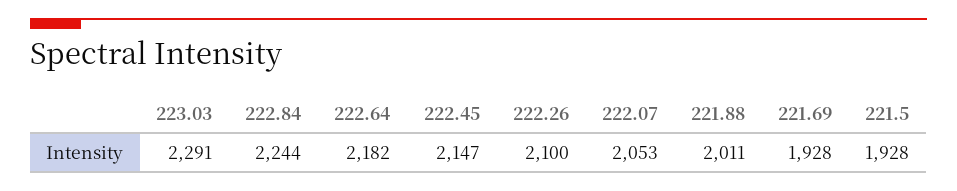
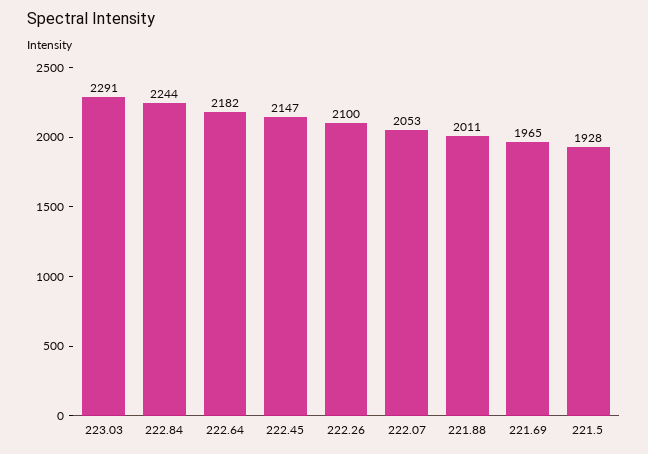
  {
    "223.03": 2291,
    "222.84": 2244,
    "222.64": 2182,
    "222.45": 2147,
    "222.26": 2100,
    "222.07": 2053,
    "221.88": 2011,
-   "221.69": 1928,
+   "221.69": 1965,
    "221.5": 1928
  }

